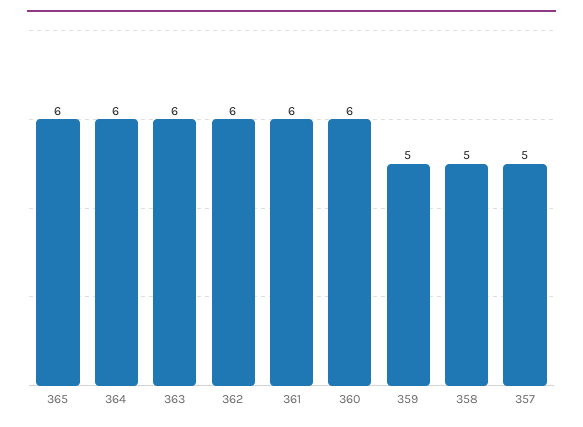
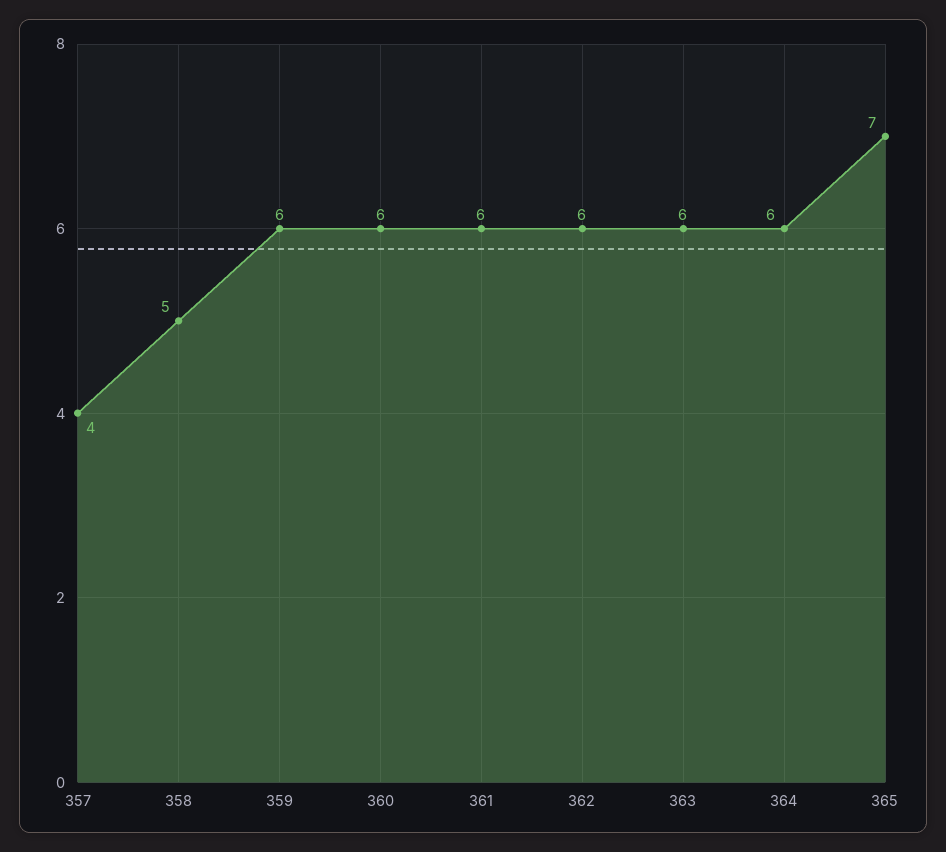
  {
-   "365": 6,
+   "365": 7,
    "364": 6,
    "363": 6,
    "362": 6,
    "361": 6,
    "360": 6,
-   "359": 5,
+   "359": 6,
    "358": 5,
-   "357": 5
+   "357": 4
  }

